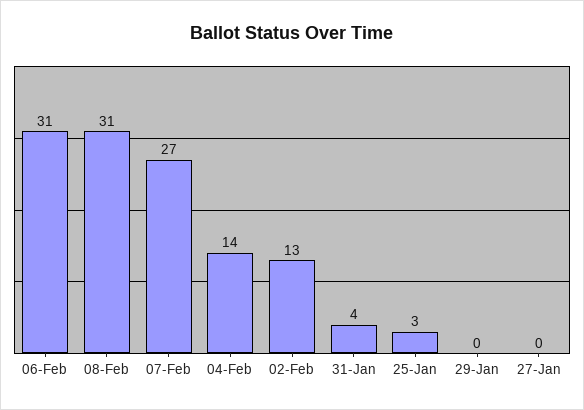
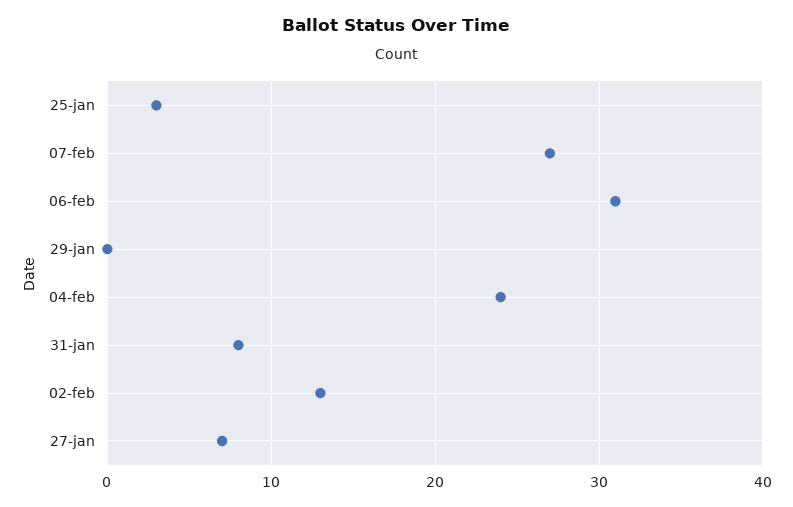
  {
    "06-Feb": 31,
-   "08-Feb": 31,
    "07-Feb": 27,
-   "04-Feb": 14,
+   "04-Feb": 24,
    "02-Feb": 13,
-   "31-Jan": 4,
+   "31-Jan": 8,
    "25-Jan": 3,
    "29-Jan": 0,
-   "27-Jan": 0
+   "27-Jan": 7
  }

